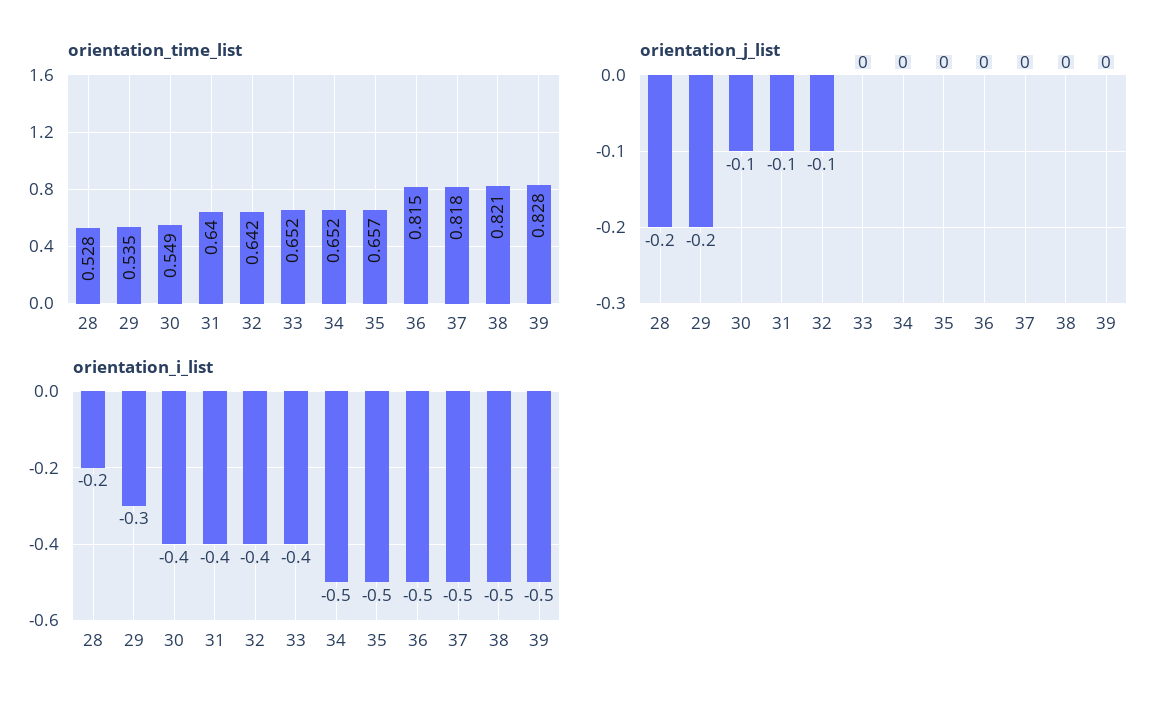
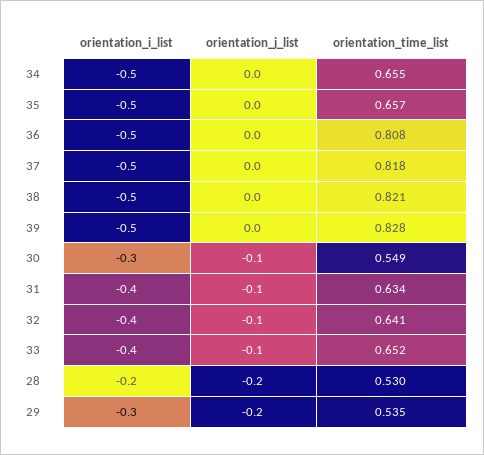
  {
    "orientation_time_list": {
-     "28": 0.528,
+     "28": 0.53,
      "29": 0.535,
      "30": 0.549,
-     "31": 0.64,
+     "31": 0.634,
-     "32": 0.642,
+     "32": 0.641,
      "33": 0.652,
-     "34": 0.652,
+     "34": 0.655,
      "35": 0.657,
-     "36": 0.815,
+     "36": 0.808,
      "37": 0.818,
      "38": 0.821,
      "39": 0.828
    },
    "orientation_j_list": {
      "28": -0.2,
      "29": -0.2,
      "30": -0.1,
      "31": -0.1,
      "32": -0.1,
-     "33": 0,
+     "33": -0.1,
      "34": 0,
      "35": 0,
      "36": 0,
      "37": 0,
      "38": 0,
      "39": 0
    },
    "orientation_i_list": {
      "28": -0.2,
      "29": -0.3,
-     "30": -0.4,
+     "30": -0.3,
      "31": -0.4,
      "32": -0.4,
      "33": -0.4,
      "34": -0.5,
      "35": -0.5,
      "36": -0.5,
      "37": -0.5,
      "38": -0.5,
      "39": -0.5
    }
  }

